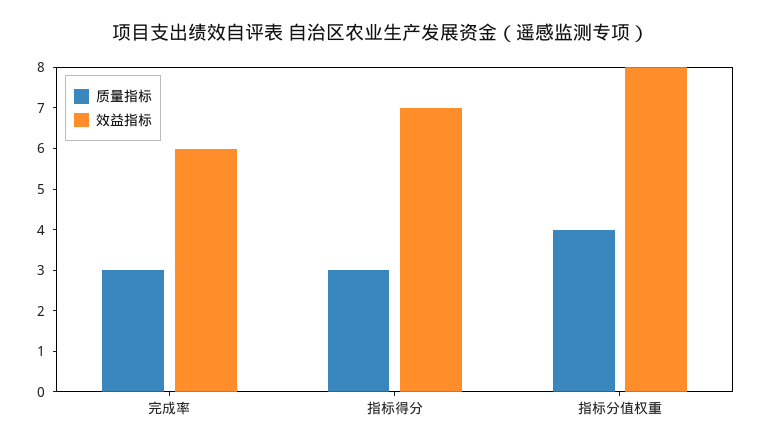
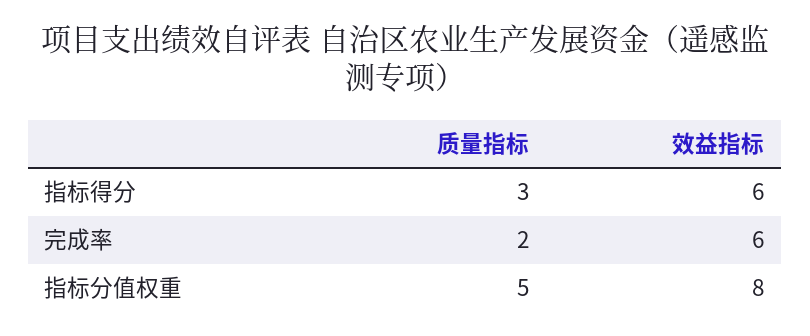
  {
    "质量指标": {
-     "完成率": 3,
+     "完成率": 2,
      "指标得分": 3,
-     "指标分值权重": 4
+     "指标分值权重": 5
    },
    "效益指标": {
      "完成率": 6,
-     "指标得分": 7,
+     "指标得分": 6,
      "指标分值权重": 8
    }
  }

